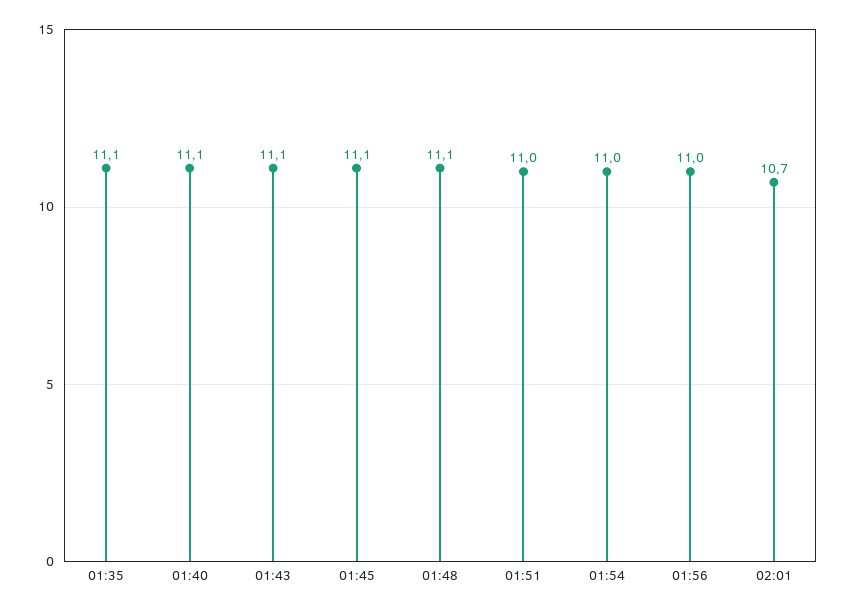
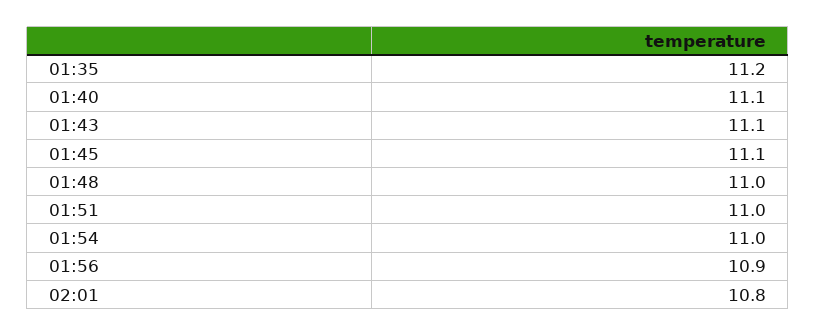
  {
-   "01:35": 11.1,
+   "01:35": 11.2,
    "01:40": 11.1,
    "01:43": 11.1,
    "01:45": 11.1,
-   "01:48": 11.1,
+   "01:48": 11,
    "01:51": 11,
    "01:54": 11,
-   "01:56": 11,
+   "01:56": 10.9,
-   "02:01": 10.7
+   "02:01": 10.8
  }

